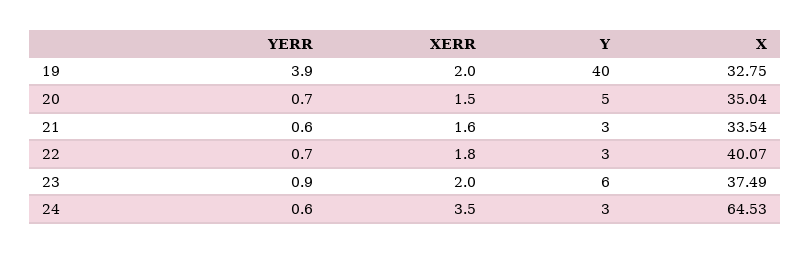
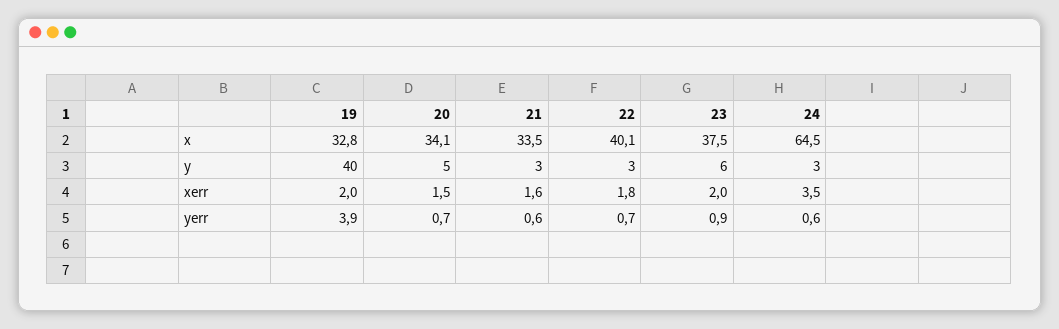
  {
    "YERR": {
      "19": 3.9,
      "20": 0.7,
      "21": 0.6,
      "22": 0.7,
      "23": 0.9,
      "24": 0.6
    },
    "XERR": {
      "19": 2,
      "20": 1.5,
      "21": 1.6,
      "22": 1.8,
      "23": 2,
      "24": 3.5
    },
    "Y": {
      "19": 40,
      "20": 5,
      "21": 3,
      "22": 3,
      "23": 6,
      "24": 3
    },
    "X": {
      "19": 32.75,
-     "20": 35.04,
+     "20": 34.1,
      "21": 33.54,
      "22": 40.07,
      "23": 37.49,
      "24": 64.53
    }
  }

